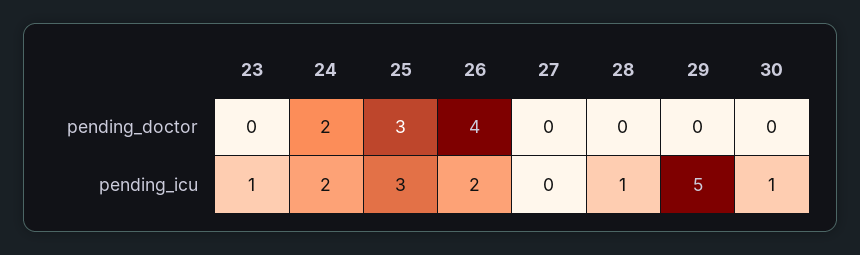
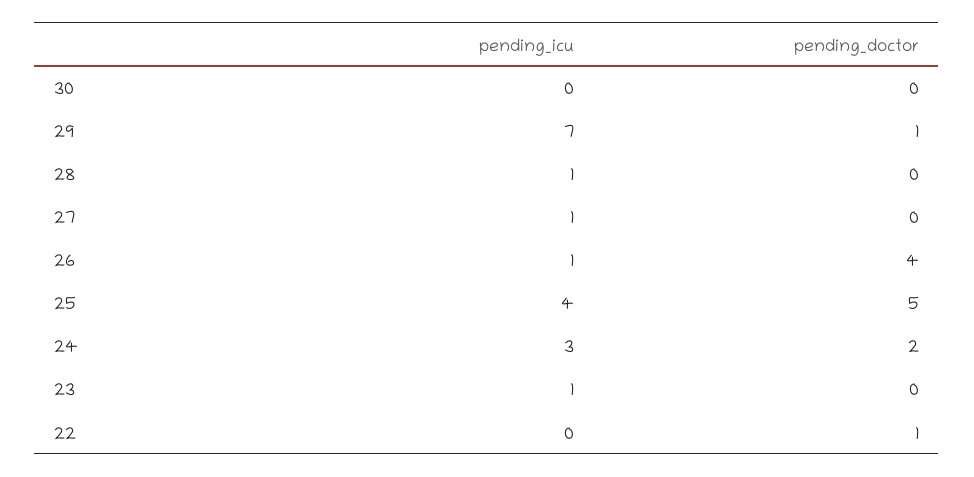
  {
    "23": {
      "pending_doctor": 0,
      "pending_icu": 1
    },
    "24": {
      "pending_doctor": 2,
-     "pending_icu": 2
+     "pending_icu": 3
    },
    "25": {
-     "pending_doctor": 3,
+     "pending_doctor": 5,
-     "pending_icu": 3
+     "pending_icu": 4
    },
    "26": {
      "pending_doctor": 4,
-     "pending_icu": 2
+     "pending_icu": 1
    },
    "27": {
      "pending_doctor": 0,
-     "pending_icu": 0
+     "pending_icu": 1
    },
    "28": {
      "pending_doctor": 0,
      "pending_icu": 1
    },
    "29": {
-     "pending_doctor": 0,
+     "pending_doctor": 1,
-     "pending_icu": 5
+     "pending_icu": 7
    },
    "30": {
      "pending_doctor": 0,
-     "pending_icu": 1
+     "pending_icu": 0
-   }
+   },
+   "22": {
+     "pending_icu": 0,
+     "pending_doctor": 1
+   }
  }

